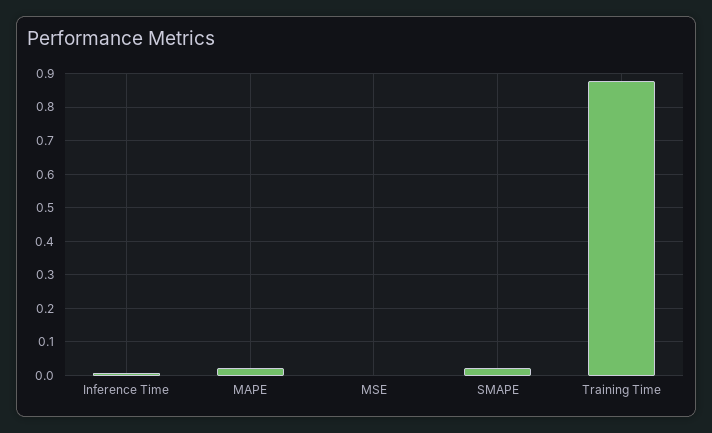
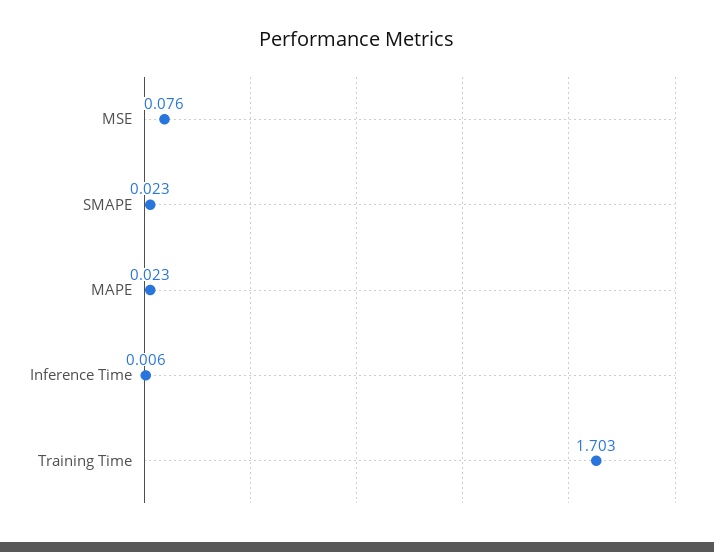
  {
    "Inference Time": 0.006,
    "MAPE": 0.023,
-   "MSE": 0,
+   "MSE": 0.076,
    "SMAPE": 0.023,
-   "Training Time": 0.88
+   "Training Time": 1.703
  }

